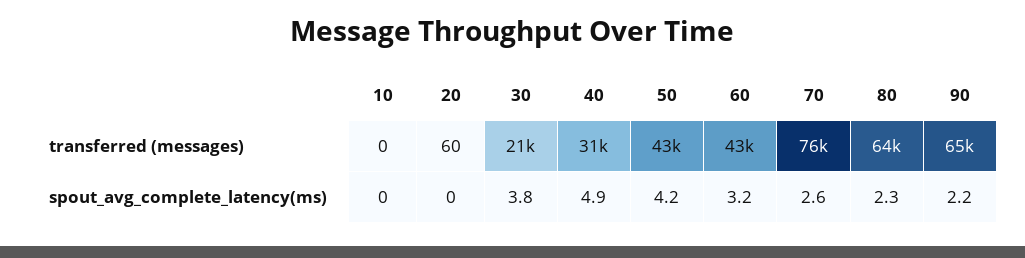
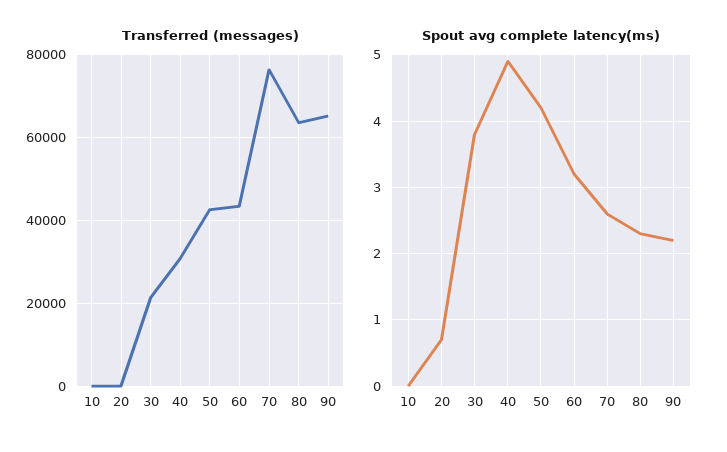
  {
    "transferred (messages)": {
      "10": 0,
      "20": 60,
      "30": 21000,
      "40": 31000,
      "50": 43000,
      "60": 43000,
      "70": 76000,
      "80": 64000,
      "90": 65000
    },
    "spout_avg_complete_latency(ms)": {
      "10": 0,
-     "20": 0,
+     "20": 0.7,
      "30": 3.8,
      "40": 4.9,
      "50": 4.2,
      "60": 3.2,
      "70": 2.6,
      "80": 2.3,
      "90": 2.2
    }
  }

